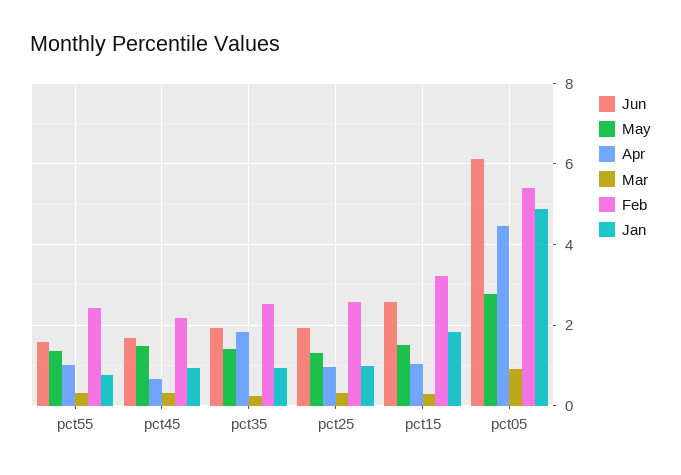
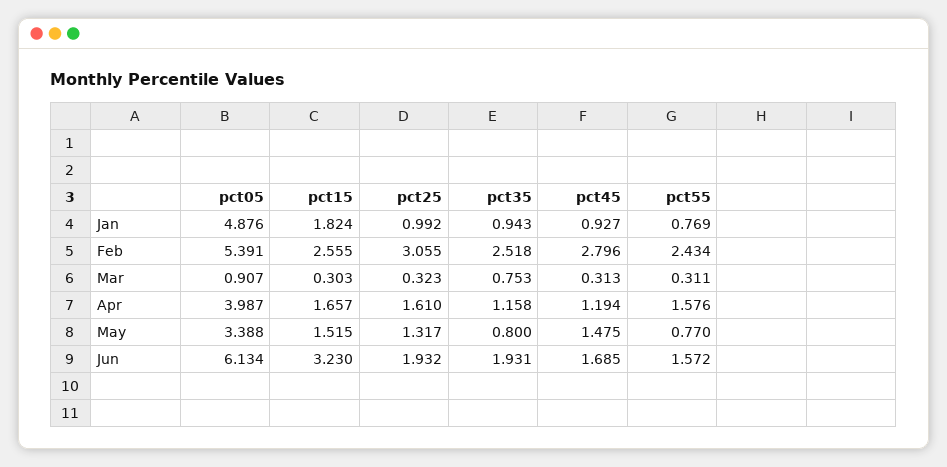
  {
    "Jun": {
      "pct55": 1.572,
      "pct45": 1.685,
      "pct35": 1.931,
      "pct25": 1.932,
-     "pct15": 2.6,
+     "pct15": 3.23,
      "pct05": 6.134
    },
    "May": {
-     "pct55": 1.4,
+     "pct55": 0.77,
      "pct45": 1.475,
-     "pct35": 1.4,
+     "pct35": 0.8,
      "pct25": 1.317,
      "pct15": 1.515,
-     "pct05": 2.8
+     "pct05": 3.388
    },
    "Apr": {
-     "pct55": 1,
+     "pct55": 1.576,
-     "pct45": 0.6,
+     "pct45": 1.194,
-     "pct35": 1.8,
+     "pct35": 1.158,
-     "pct25": 1,
+     "pct25": 1.61,
-     "pct15": 1,
+     "pct15": 1.657,
-     "pct05": 4.4
+     "pct05": 3.987
    },
    "Mar": {
      "pct55": 0.311,
      "pct45": 0.313,
-     "pct35": 0.2,
+     "pct35": 0.753,
      "pct25": 0.323,
      "pct15": 0.303,
      "pct05": 0.907
    },
    "Feb": {
      "pct55": 2.434,
-     "pct45": 2.2,
+     "pct45": 2.796,
      "pct35": 2.518,
-     "pct25": 2.6,
+     "pct25": 3.055,
-     "pct15": 3.2,
+     "pct15": 2.555,
      "pct05": 5.391
    },
    "Jan": {
      "pct55": 0.769,
      "pct45": 0.927,
      "pct35": 0.943,
      "pct25": 0.992,
      "pct15": 1.824,
      "pct05": 4.876
    }
  }

